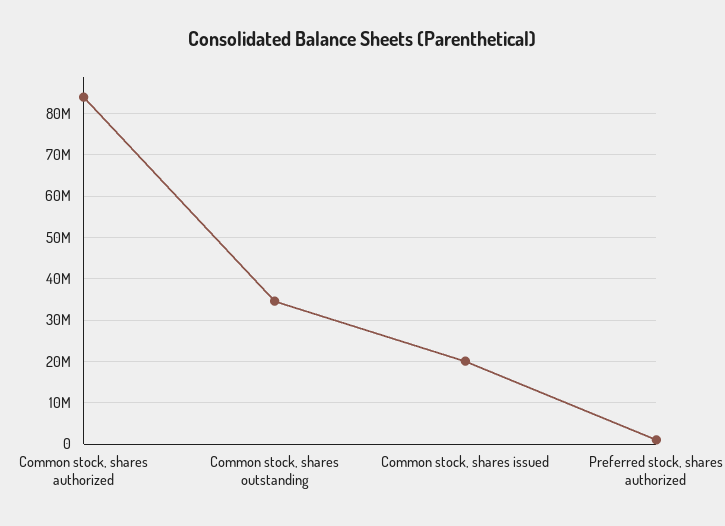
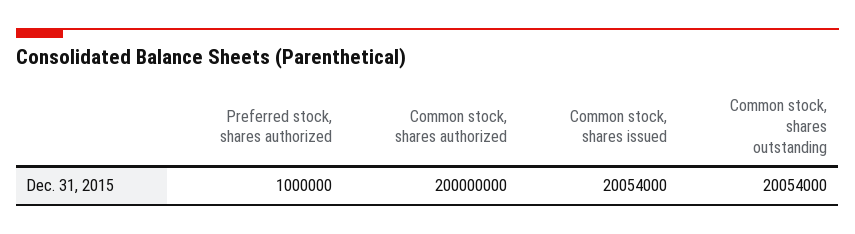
  {
-   "Common stock, shares authorized": 84000000,
+   "Common stock, shares authorized": 200000000,
-   "Common stock, shares outstanding": 34000000,
+   "Common stock, shares outstanding": 20054000,
    "Common stock, shares issued": 20054000,
    "Preferred stock, shares authorized": 1000000
  }

